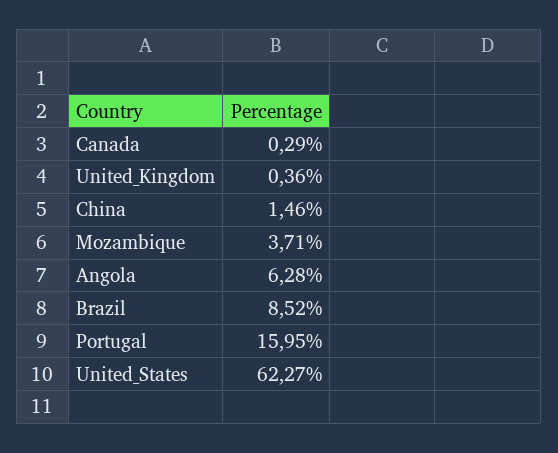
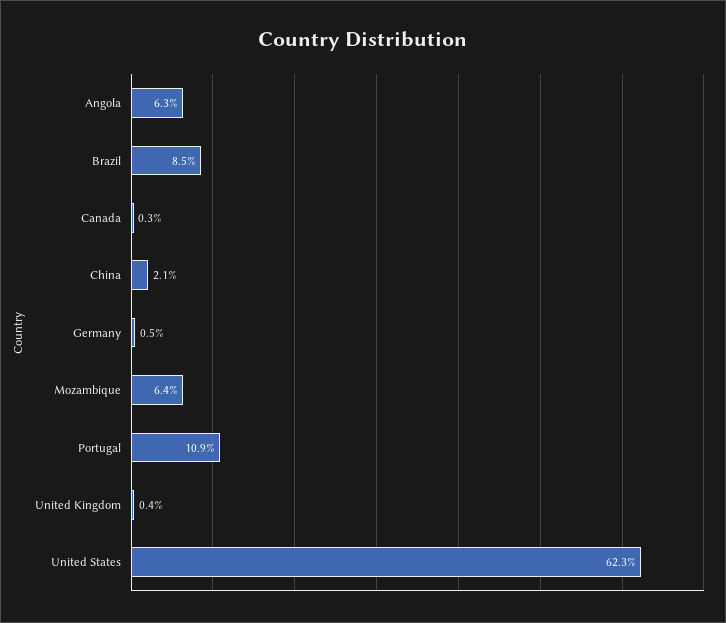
  {
    "Canada": 0.29,
    "United_Kingdom": 0.36,
-   "China": 1.46,
+   "China": 2.1,
-   "Mozambique": 3.71,
+   "Mozambique": 6.4,
    "Angola": 6.28,
    "Brazil": 8.52,
-   "Portugal": 15.95,
+   "Portugal": 10.9,
-   "United_States": 62.27
+   "United_States": 62.27,
+   "Germany": 0.5
  }

